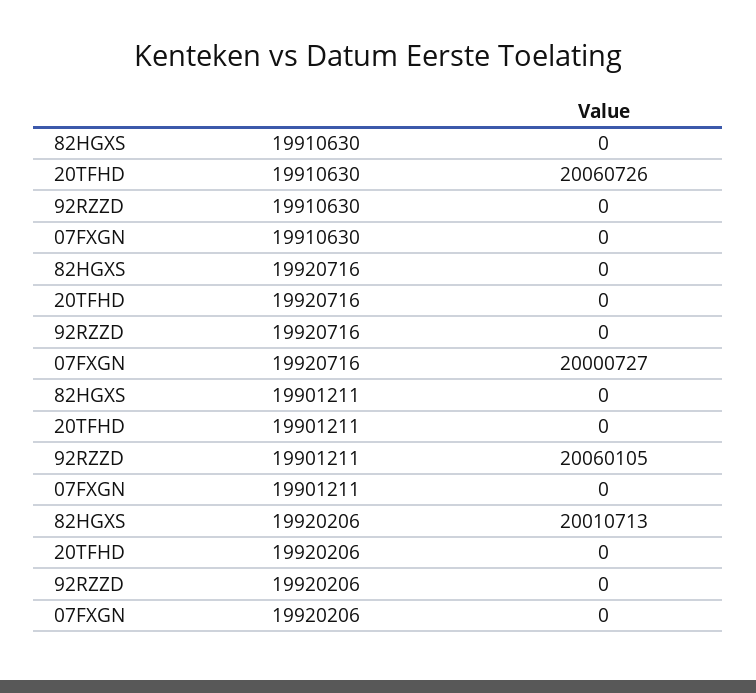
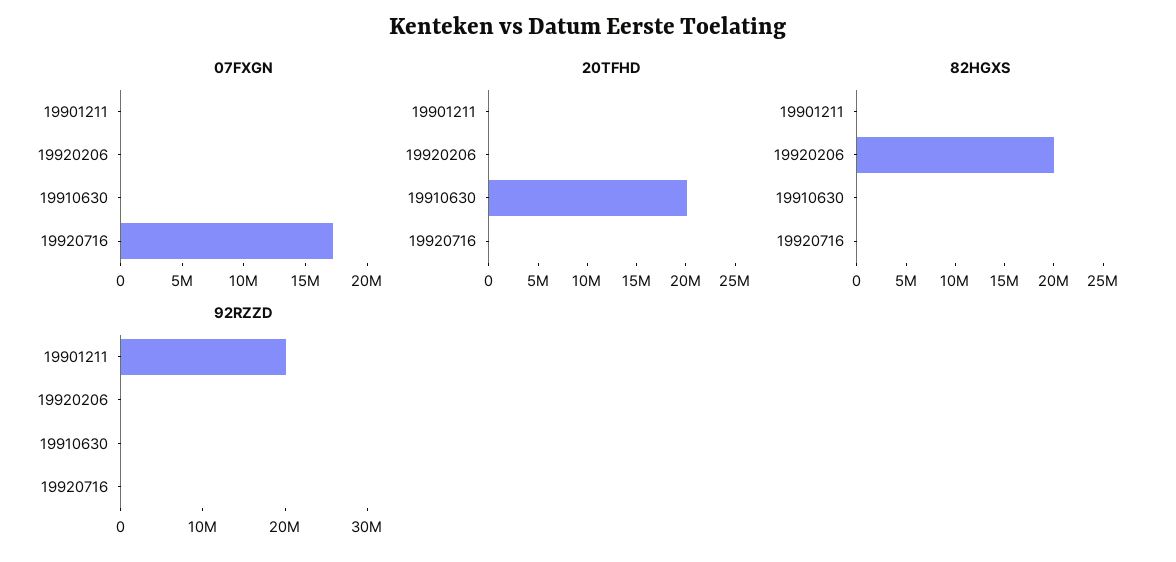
  {
    "82HGXS": {
      "19910630": 0,
      "19920716": 0,
      "19901211": 0,
      "19920206": 20010713
    },
    "20TFHD": {
      "19910630": 20060726,
      "19920716": 0,
      "19901211": 0,
      "19920206": 0
    },
    "92RZZD": {
      "19910630": 0,
      "19920716": 0,
      "19901211": 20060105,
      "19920206": 0
    },
    "07FXGN": {
      "19910630": 0,
-     "19920716": 20000727,
+     "19920716": 17000000,
      "19901211": 0,
      "19920206": 0
    }
  }

